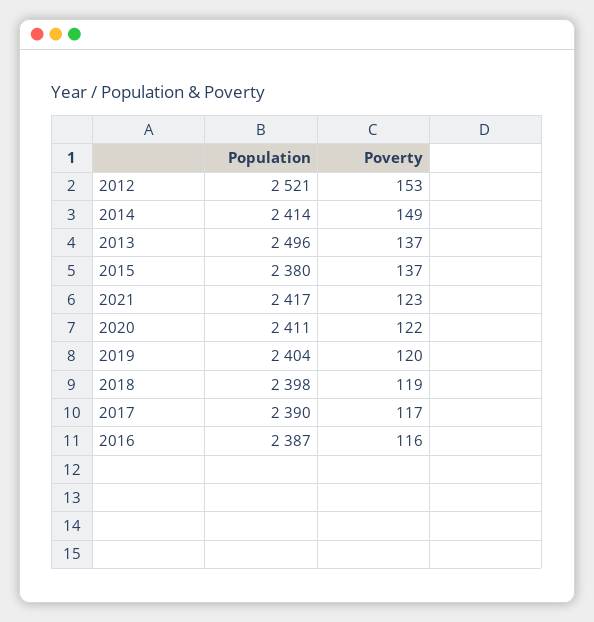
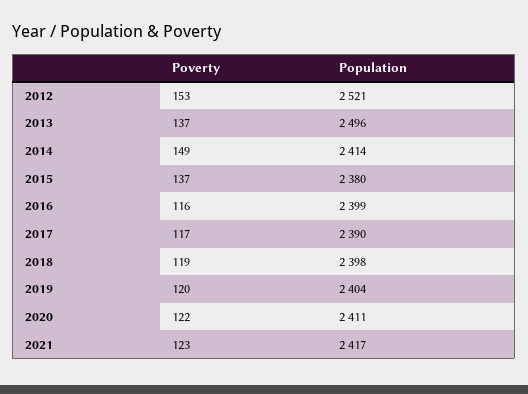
  {
    "Population": {
      "2012": 2521,
      "2014": 2414,
      "2013": 2496,
      "2015": 2380,
      "2021": 2417,
      "2020": 2411,
      "2019": 2404,
      "2018": 2398,
      "2017": 2390,
-     "2016": 2387
+     "2016": 2399
    },
    "Poverty": {
      "2012": 153,
      "2014": 149,
      "2013": 137,
      "2015": 137,
      "2021": 123,
      "2020": 122,
      "2019": 120,
      "2018": 119,
      "2017": 117,
      "2016": 116
    }
  }

